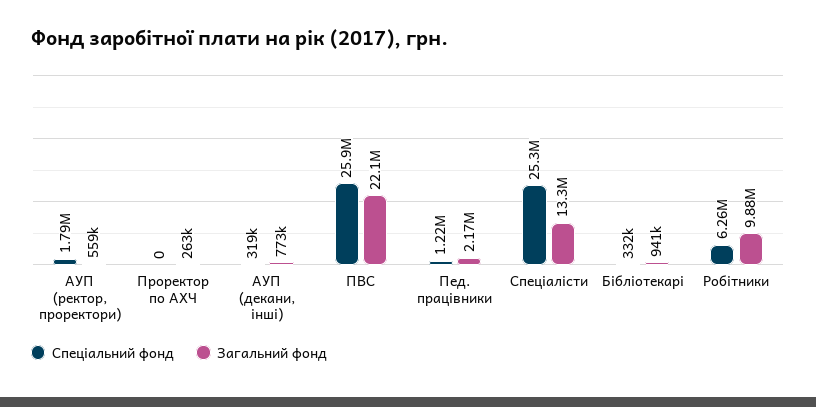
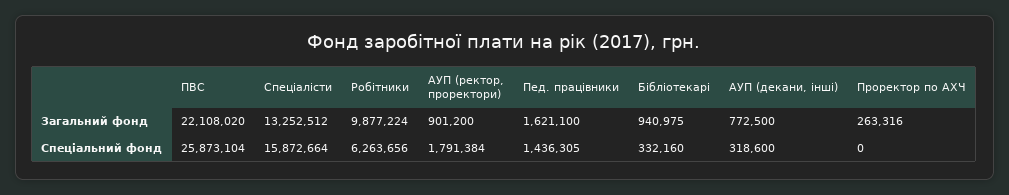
  {
    "Спеціальний фонд": {
      "АУП (ректор, проректори)": 1791384,
      "Проректор по АХЧ": 0,
      "АУП (декани, інші)": 318600,
      "ПВС": 25873104,
-     "Пед. працівники": 1220000,
+     "Пед. працівники": 1436305,
-     "Спеціалісти": 25300000,
+     "Спеціалісти": 15872664,
      "Бібліотекарі": 332160,
      "Робітники": 6263656
    },
    "Загальний фонд": {
-     "АУП (ректор, проректори)": 559000,
+     "АУП (ректор, проректори)": 901200,
      "Проректор по АХЧ": 263316,
      "АУП (декани, інші)": 772500,
      "ПВС": 22108020,
-     "Пед. працівники": 2170000,
+     "Пед. працівники": 1621100,
      "Спеціалісти": 13252512,
      "Бібліотекарі": 940975,
      "Робітники": 9877224
    }
  }

